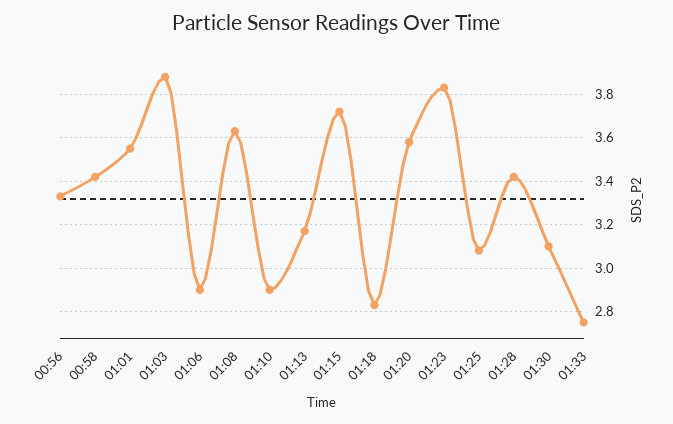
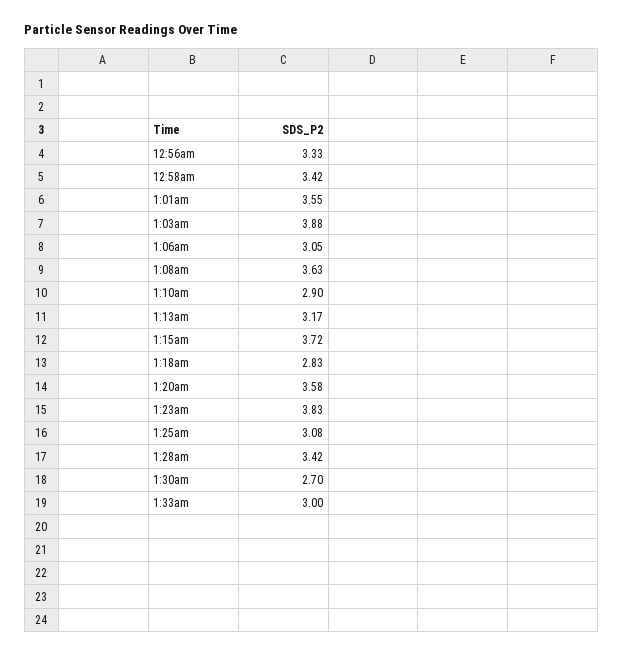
  {
    "00:56": 3.33,
    "00:58": 3.42,
    "01:01": 3.55,
    "01:03": 3.88,
-   "01:06": 2.9,
+   "01:06": 3.05,
    "01:08": 3.63,
    "01:10": 2.9,
    "01:13": 3.17,
    "01:15": 3.72,
    "01:18": 2.83,
    "01:20": 3.58,
    "01:23": 3.83,
    "01:25": 3.08,
    "01:28": 3.42,
-   "01:30": 3.1,
+   "01:30": 2.7,
-   "01:33": 2.75
+   "01:33": 3
  }

